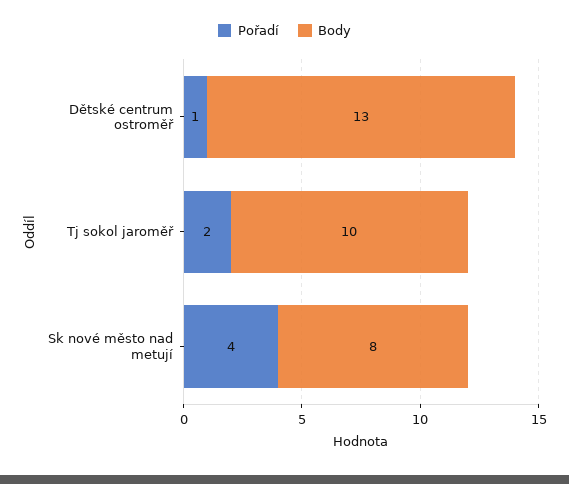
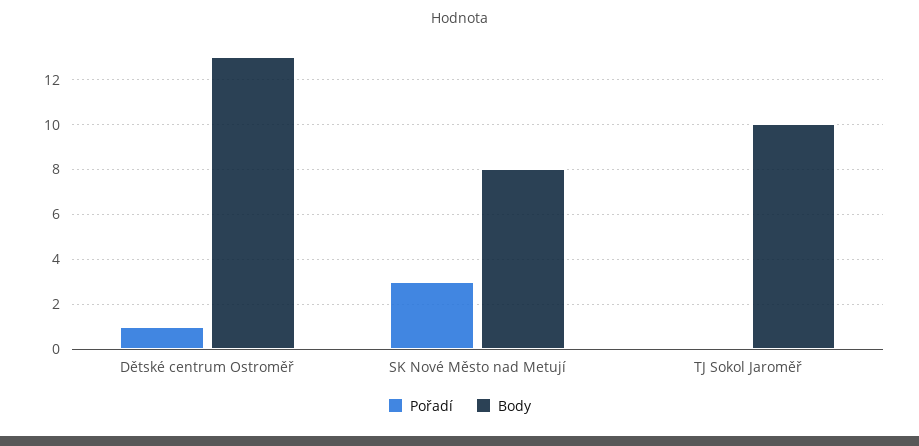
  {
    "Pořadí": {
      "Dětské centrum ostroměř": 1,
-     "Tj sokol jaroměř": 2,
+     "Tj sokol jaroměř": 0,
-     "Sk nové město nad metují": 4
+     "Sk nové město nad metují": 3
    },
    "Body": {
      "Dětské centrum ostroměř": 13,
      "Tj sokol jaroměř": 10,
      "Sk nové město nad metují": 8
    }
  }

